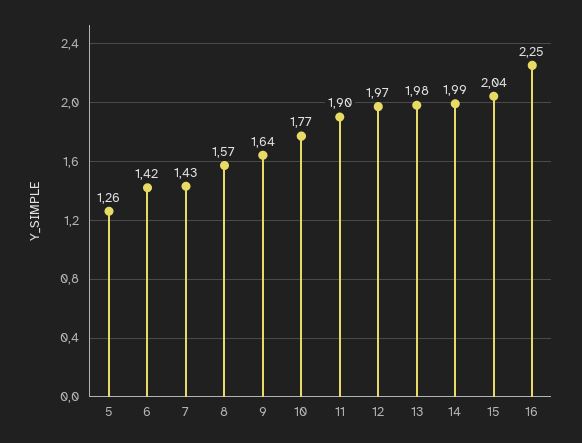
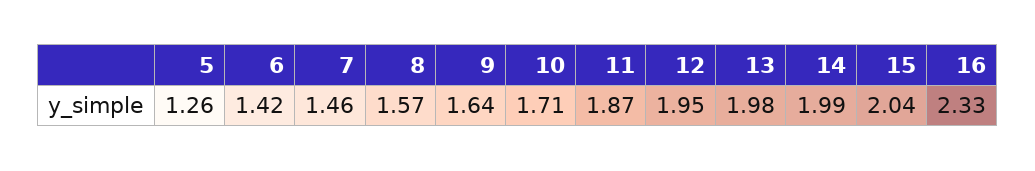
  {
    "5": 1.26,
    "6": 1.42,
-   "7": 1.43,
+   "7": 1.46,
    "8": 1.57,
    "9": 1.64,
-   "10": 1.77,
+   "10": 1.71,
-   "11": 1.9,
+   "11": 1.87,
-   "12": 1.97,
+   "12": 1.95,
    "13": 1.98,
    "14": 1.99,
    "15": 2.04,
-   "16": 2.25
+   "16": 2.33
  }

